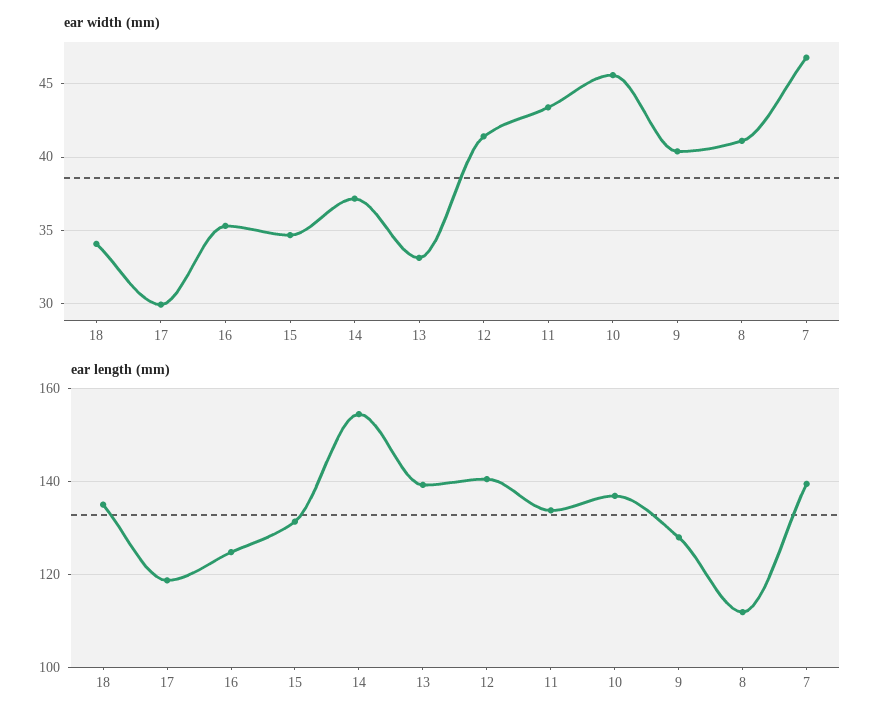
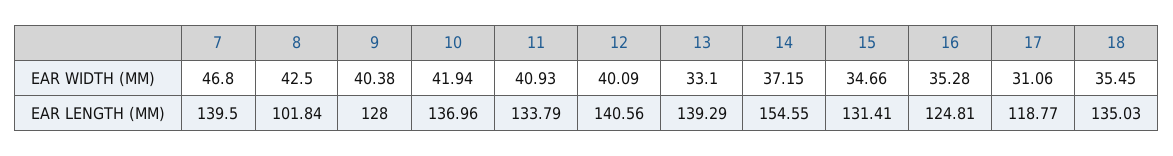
  {
    "ear width (mm)": {
-     "18": 34,
+     "18": 35.45,
-     "17": 30,
+     "17": 31.06,
      "16": 35.28,
      "15": 34.66,
      "14": 37.15,
      "13": 33.1,
-     "12": 41.5,
+     "12": 40.09,
-     "11": 43.5,
+     "11": 40.93,
-     "10": 45.5,
+     "10": 41.94,
      "9": 40.38,
-     "8": 41,
+     "8": 42.5,
      "7": 46.8
    },
    "ear length (mm)": {
      "18": 135.03,
      "17": 118.77,
      "16": 124.81,
      "15": 131.41,
      "14": 154.55,
      "13": 139.29,
      "12": 140.56,
      "11": 133.79,
      "10": 136.96,
      "9": 128,
-     "8": 112,
+     "8": 101.84,
      "7": 139.5
    }
  }

